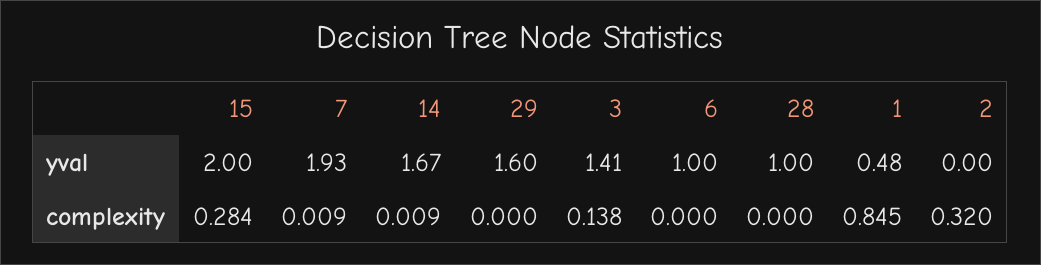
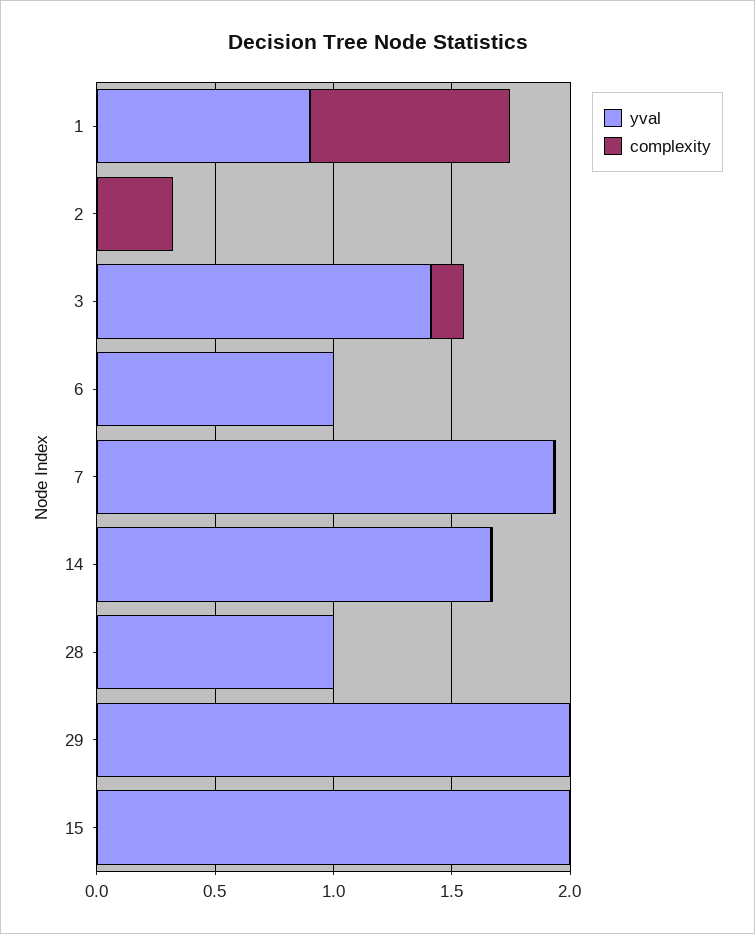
  {
    "yval": {
      "15": 2,
      "7": 1.93,
      "14": 1.67,
-     "29": 1.6,
+     "29": 2,
      "3": 1.41,
      "6": 1,
      "28": 1,
-     "1": 0.48,
+     "1": 0.9,
      "2": 0
    },
    "complexity": {
-     "15": 0.284,
+     "15": 0,
      "7": 0.009,
      "14": 0.009,
      "29": 0,
      "3": 0.138,
      "6": 0,
      "28": 0,
      "1": 0.845,
      "2": 0.32
    }
  }

